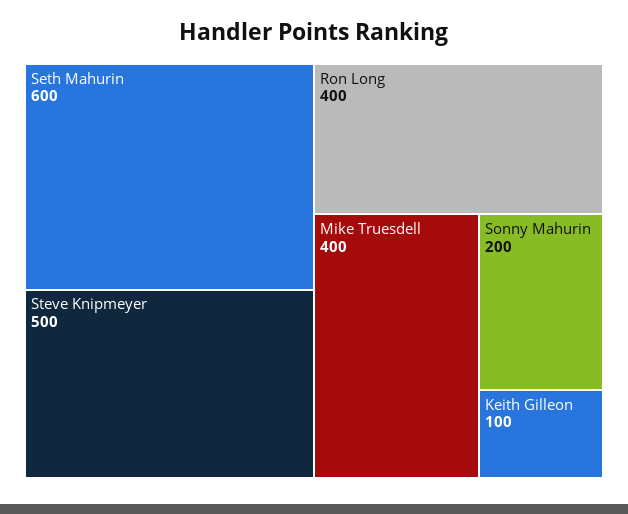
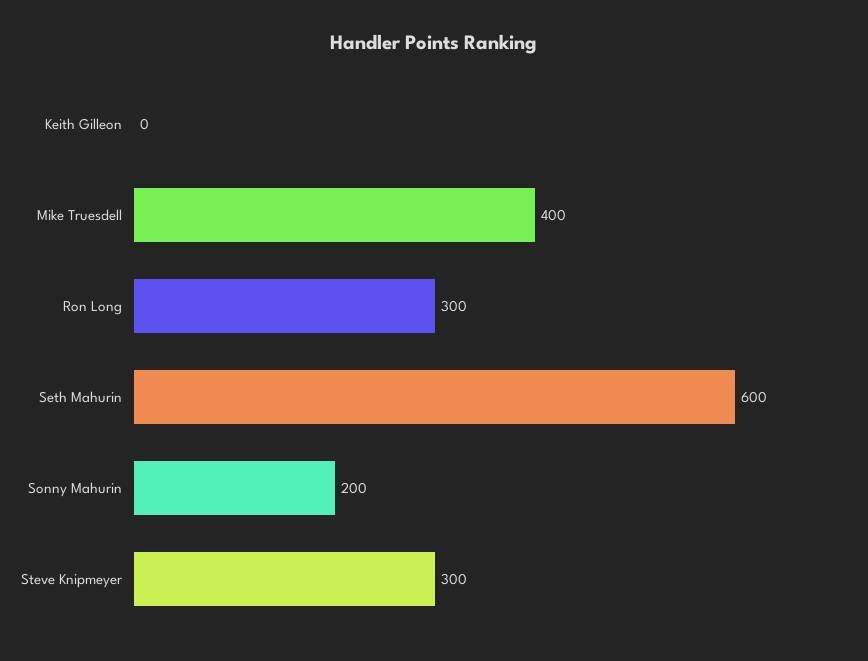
  {
    "Seth Mahurin": 600,
-   "Steve Knipmeyer": 500,
+   "Steve Knipmeyer": 300,
-   "Ron Long": 400,
+   "Ron Long": 300,
    "Mike Truesdell": 400,
    "Sonny Mahurin": 200,
-   "Keith Gilleon": 100
+   "Keith Gilleon": 0
  }

